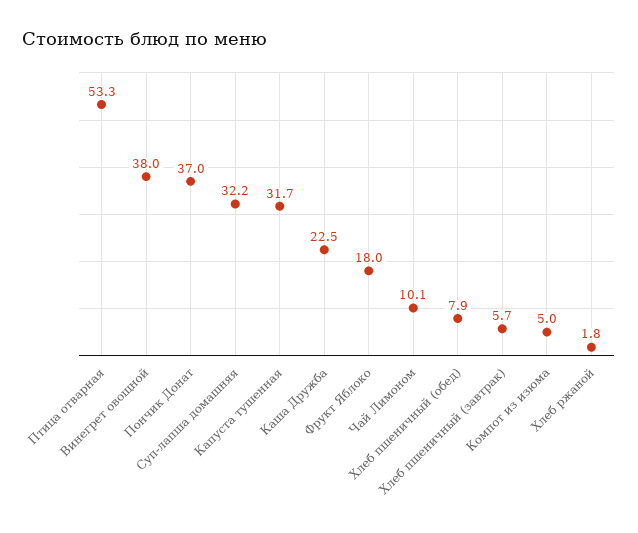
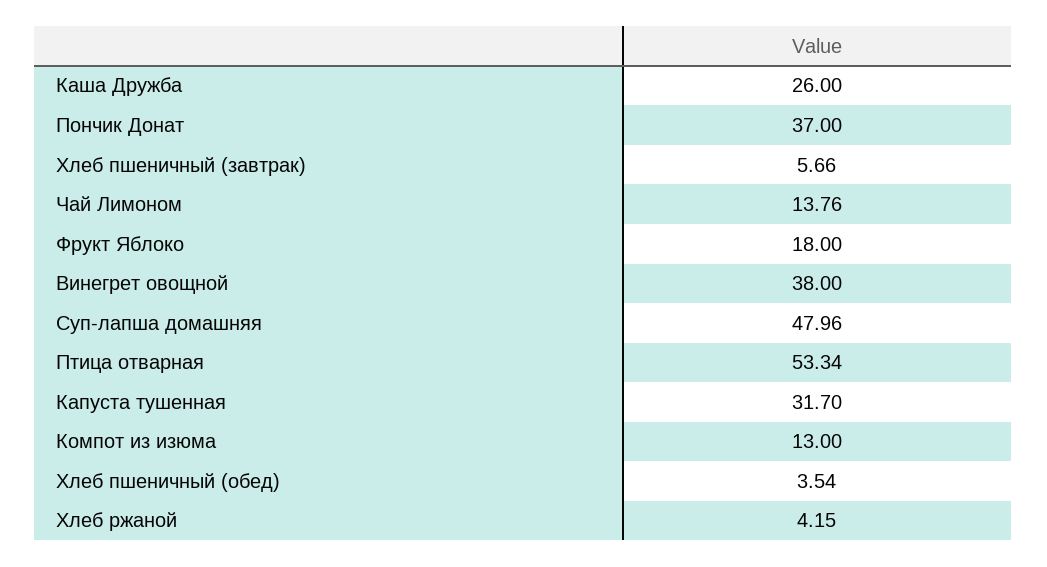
  {
    "Птица отварная": 53.34,
    "Винегрет овощной": 38,
    "Пончик Донат": 37,
-   "Суп-лапша домашняя": 32.2,
+   "Суп-лапша домашняя": 47.96,
    "Капуста тушенная": 31.7,
-   "Каша Дружба": 22.5,
+   "Каша Дружба": 26,
    "Фрукт Яблоко": 18,
-   "Чай Лимоном": 10.1,
+   "Чай Лимоном": 13.76,
-   "Хлеб пшеничный (обед)": 7.9,
+   "Хлеб пшеничный (обед)": 3.54,
    "Хлеб пшеничный (завтрак)": 5.66,
-   "Компот из изюма": 5,
+   "Компот из изюма": 13,
-   "Хлеб ржаной": 1.8
+   "Хлеб ржаной": 4.15
  }

